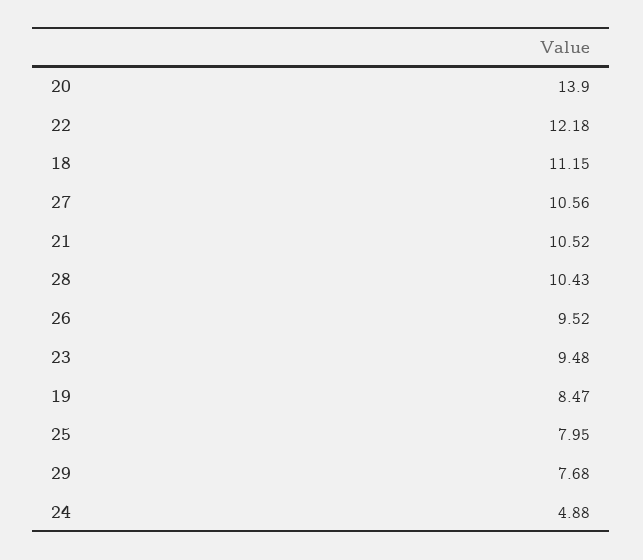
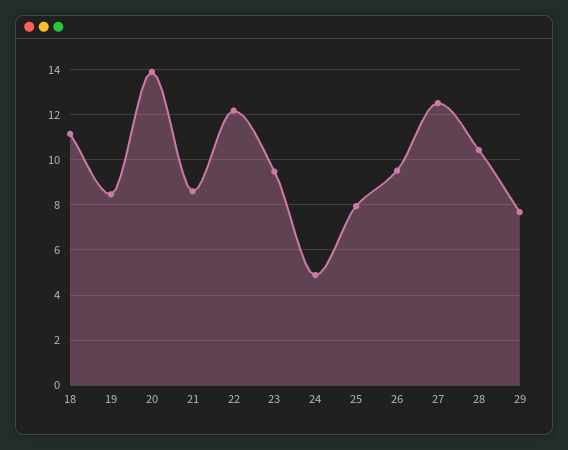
  {
    "20": 13.9,
    "22": 12.18,
    "18": 11.15,
-   "27": 10.56,
+   "27": 12.5,
-   "21": 10.52,
+   "21": 8.5,
    "28": 10.43,
    "26": 9.52,
    "23": 9.48,
    "19": 8.47,
    "25": 7.95,
    "29": 7.68,
    "24": 4.88
  }

